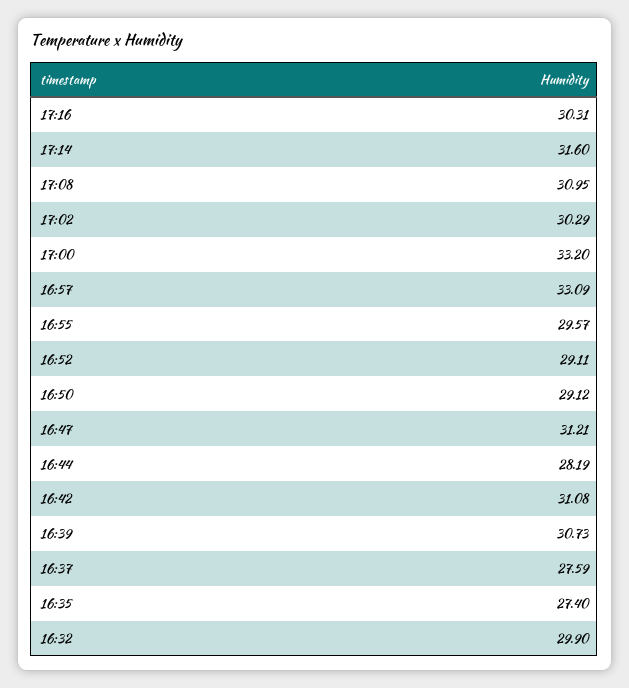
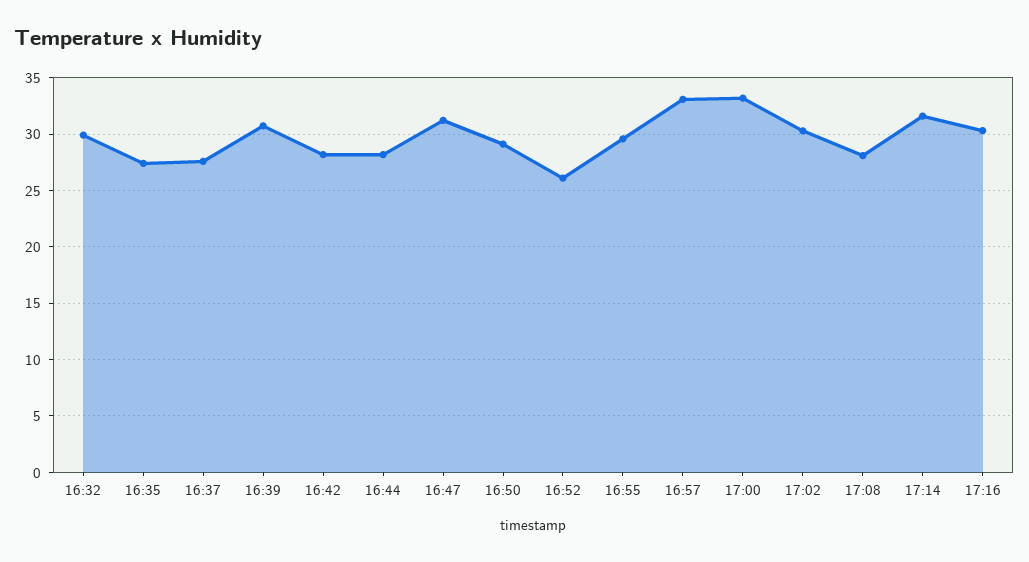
  {
    "17:16": 30.31,
    "17:14": 31.6,
-   "17:08": 30.95,
+   "17:08": 28,
    "17:02": 30.29,
    "17:00": 33.2,
    "16:57": 33.09,
    "16:55": 29.57,
-   "16:52": 29.11,
+   "16:52": 26,
    "16:50": 29.12,
    "16:47": 31.21,
    "16:44": 28.19,
-   "16:42": 31.08,
+   "16:42": 28,
    "16:39": 30.73,
    "16:37": 27.59,
    "16:35": 27.4,
    "16:32": 29.9
  }

